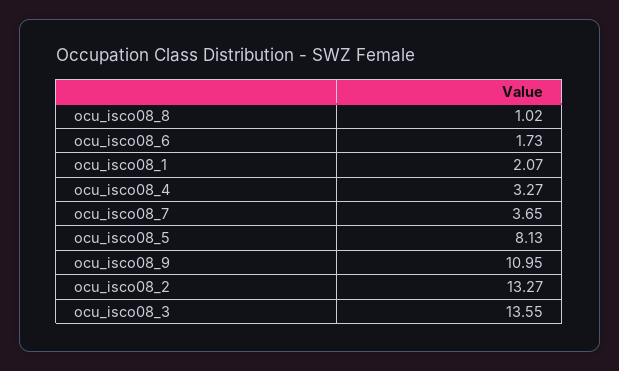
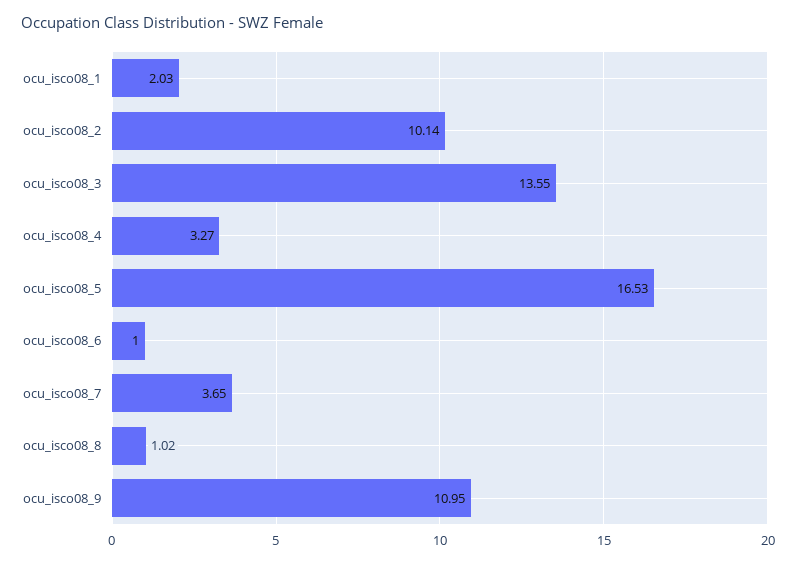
  {
    "ocu_isco08_8": 1.02,
-   "ocu_isco08_6": 1.73,
+   "ocu_isco08_6": 1,
-   "ocu_isco08_1": 2.07,
+   "ocu_isco08_1": 2.03,
    "ocu_isco08_4": 3.27,
    "ocu_isco08_7": 3.65,
-   "ocu_isco08_5": 8.13,
+   "ocu_isco08_5": 16.53,
    "ocu_isco08_9": 10.95,
-   "ocu_isco08_2": 13.27,
+   "ocu_isco08_2": 10.14,
    "ocu_isco08_3": 13.55
  }

